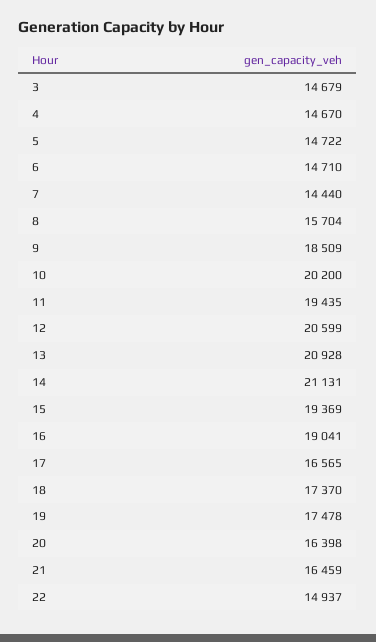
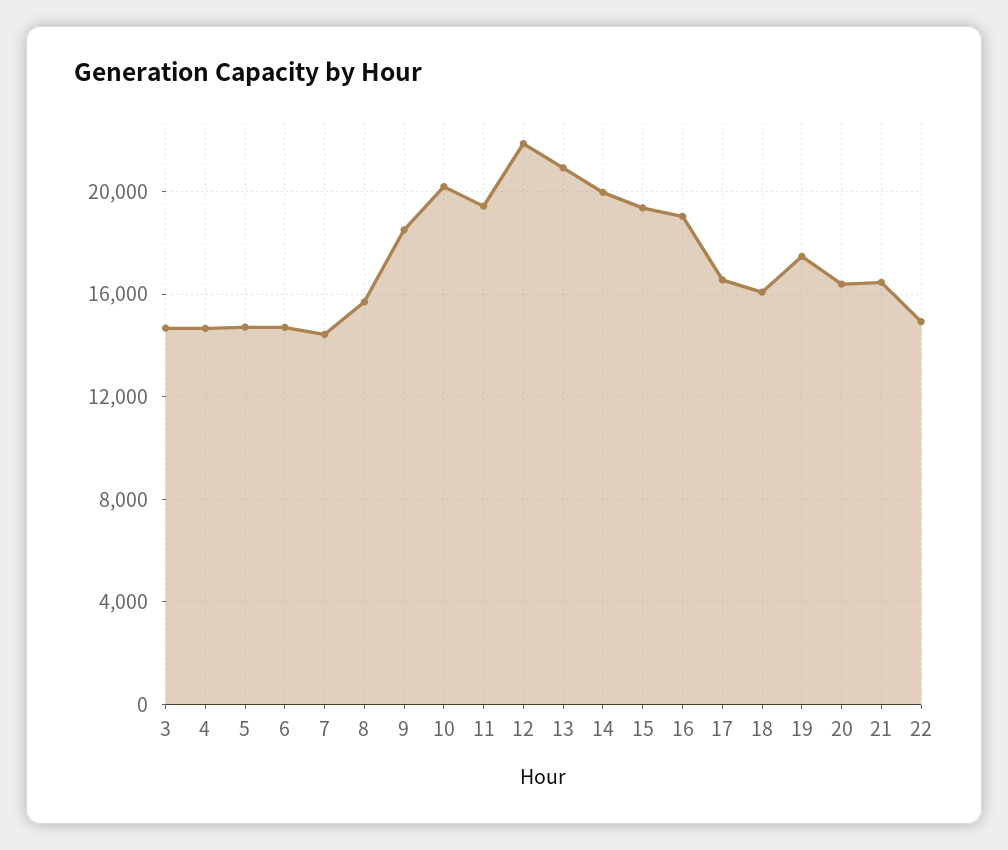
  {
    "3": 14679,
    "4": 14670,
    "5": 14722,
    "6": 14710,
    "7": 14440,
    "8": 15704,
    "9": 18509,
    "10": 20200,
    "11": 19435,
-   "12": 20599,
+   "12": 22000,
    "13": 20928,
-   "14": 21131,
+   "14": 20000,
    "15": 19369,
    "16": 19041,
    "17": 16565,
-   "18": 17370,
+   "18": 16000,
    "19": 17478,
    "20": 16398,
    "21": 16459,
    "22": 14937
  }

